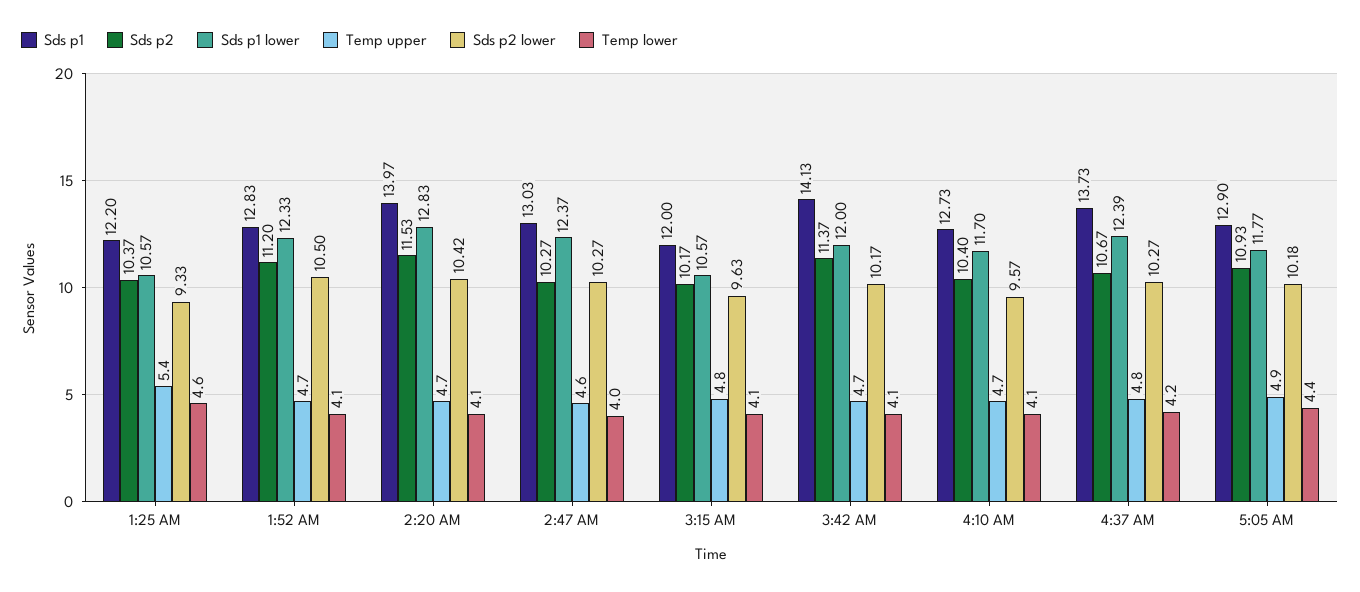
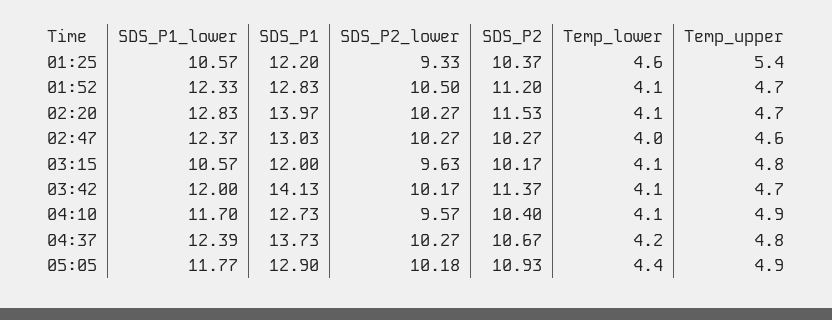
  {
    "Sds p1": {
      "1:25 AM": 12.2,
      "1:52 AM": 12.83,
      "2:20 AM": 13.97,
      "2:47 AM": 13.03,
      "3:15 AM": 12,
      "3:42 AM": 14.13,
      "4:10 AM": 12.73,
      "4:37 AM": 13.73,
      "5:05 AM": 12.9
    },
    "Sds p2": {
      "1:25 AM": 10.37,
      "1:52 AM": 11.2,
      "2:20 AM": 11.53,
      "2:47 AM": 10.27,
      "3:15 AM": 10.17,
      "3:42 AM": 11.37,
      "4:10 AM": 10.4,
      "4:37 AM": 10.67,
      "5:05 AM": 10.93
    },
    "Sds p1 lower": {
      "1:25 AM": 10.57,
      "1:52 AM": 12.33,
      "2:20 AM": 12.83,
      "2:47 AM": 12.37,
      "3:15 AM": 10.57,
      "3:42 AM": 12,
      "4:10 AM": 11.7,
      "4:37 AM": 12.39,
      "5:05 AM": 11.77
    },
    "Temp upper": {
      "1:25 AM": 5.4,
      "1:52 AM": 4.7,
      "2:20 AM": 4.7,
      "2:47 AM": 4.6,
      "3:15 AM": 4.8,
      "3:42 AM": 4.7,
-     "4:10 AM": 4.7,
+     "4:10 AM": 4.9,
      "4:37 AM": 4.8,
      "5:05 AM": 4.9
    },
    "Sds p2 lower": {
      "1:25 AM": 9.33,
      "1:52 AM": 10.5,
-     "2:20 AM": 10.42,
+     "2:20 AM": 10.27,
      "2:47 AM": 10.27,
      "3:15 AM": 9.63,
      "3:42 AM": 10.17,
      "4:10 AM": 9.57,
      "4:37 AM": 10.27,
      "5:05 AM": 10.18
    },
    "Temp lower": {
      "1:25 AM": 4.6,
      "1:52 AM": 4.1,
      "2:20 AM": 4.1,
      "2:47 AM": 4,
      "3:15 AM": 4.1,
      "3:42 AM": 4.1,
      "4:10 AM": 4.1,
      "4:37 AM": 4.2,
      "5:05 AM": 4.4
    }
  }

